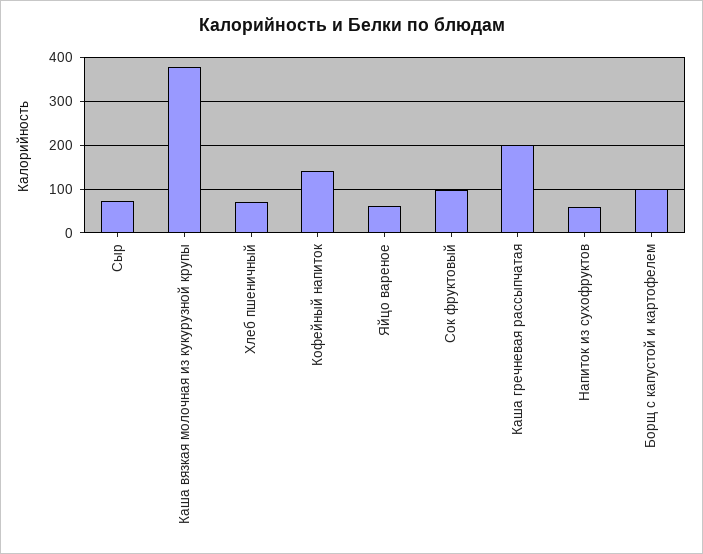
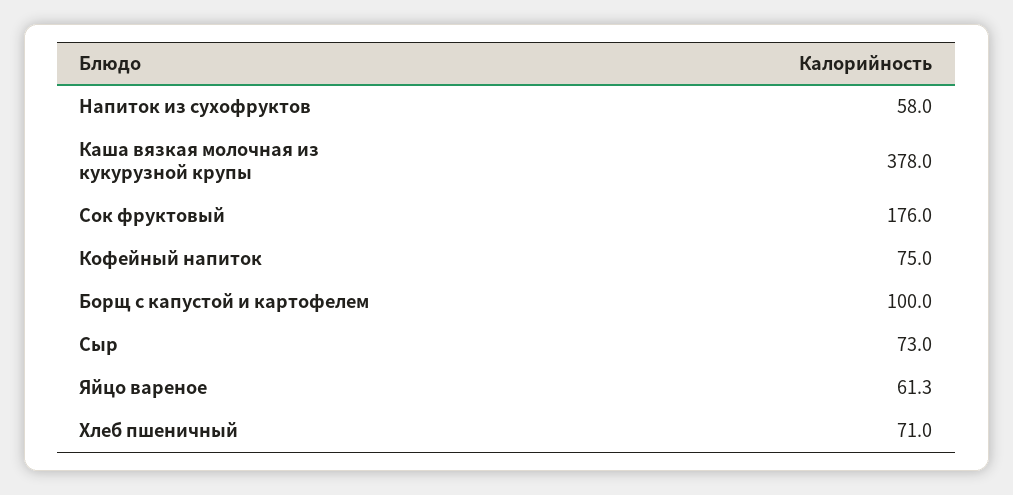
  {
    "Сыр": 73,
    "Каша вязкая молочная из кукурузной крупы": 378,
    "Хлеб пшеничный": 71,
-   "Кофейный напиток": 140,
+   "Кофейный напиток": 75,
    "Яйцо вареное": 61.3,
-   "Сок фруктовый": 100,
+   "Сок фруктовый": 176,
-   "Каша гречневая рассыпчатая": 200,
    "Напиток из сухофруктов": 58,
    "Борщ с капустой и картофелем": 100
  }

